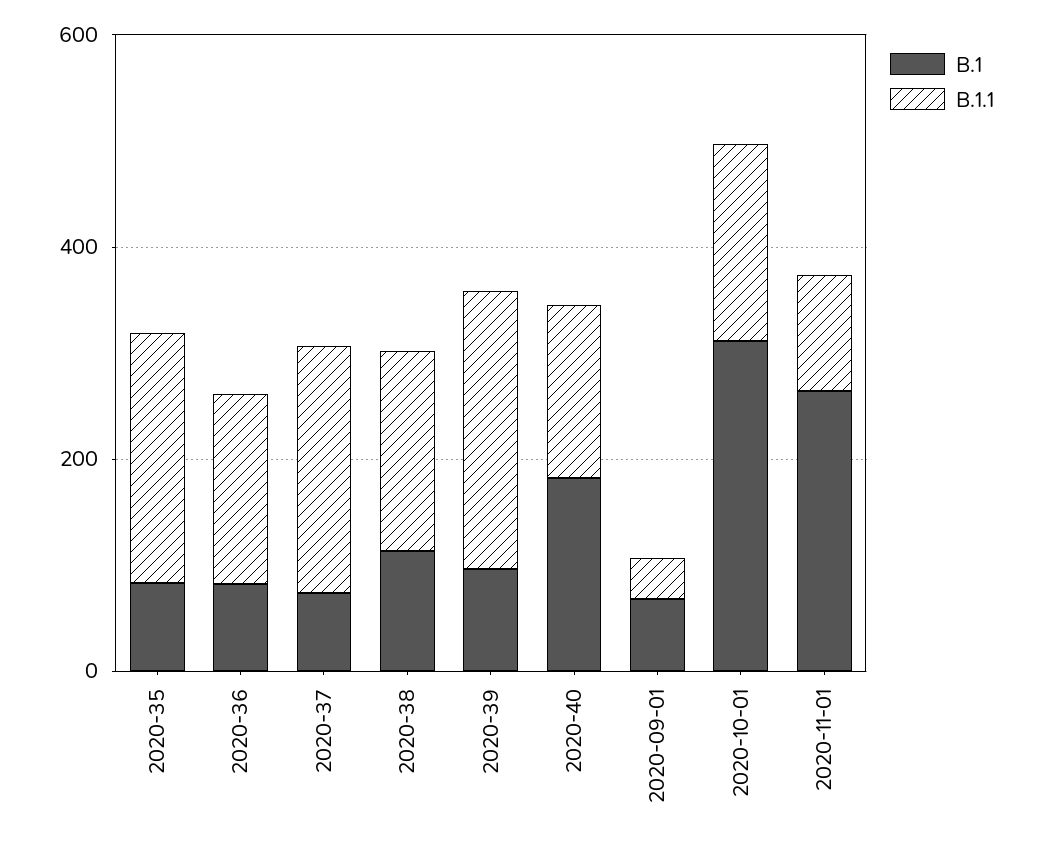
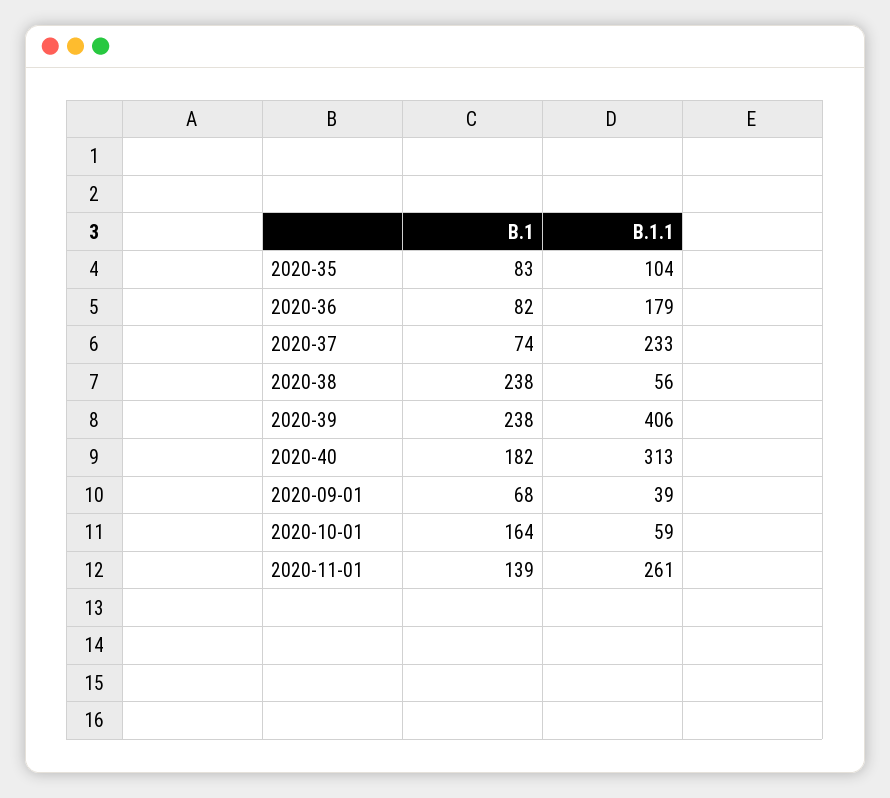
  {
    "B.1": {
      "2020-35": 83,
      "2020-36": 82,
      "2020-37": 74,
-     "2020-38": 100,
+     "2020-38": 238,
-     "2020-39": 100,
+     "2020-39": 238,
      "2020-40": 182,
      "2020-09-01": 68,
-     "2020-10-01": 300,
+     "2020-10-01": 164,
-     "2020-11-01": 250
+     "2020-11-01": 139
    },
    "B.1.1": {
-     "2020-35": 250,
+     "2020-35": 104,
      "2020-36": 179,
      "2020-37": 233,
-     "2020-38": 200,
+     "2020-38": 56,
-     "2020-39": 250,
+     "2020-39": 406,
-     "2020-40": 150,
+     "2020-40": 313,
      "2020-09-01": 39,
-     "2020-10-01": 200,
+     "2020-10-01": 59,
-     "2020-11-01": 100
+     "2020-11-01": 261
    }
  }

